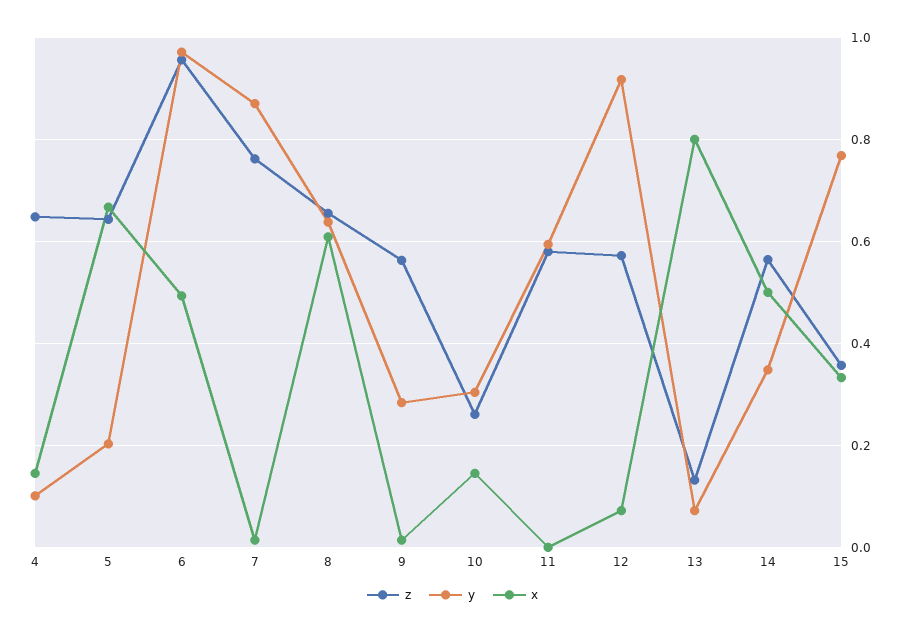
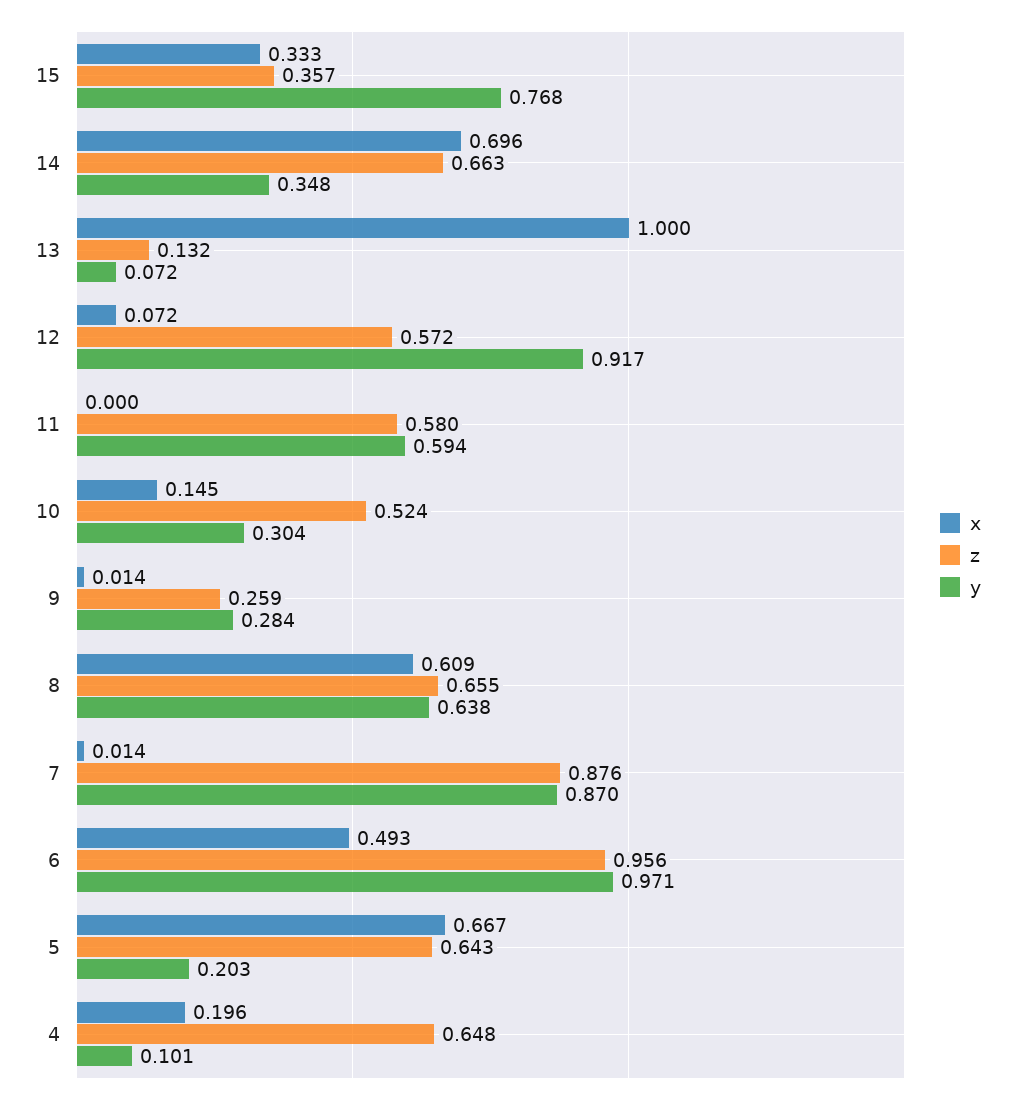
  {
    "z": {
      "4": 0.648,
      "5": 0.643,
      "6": 0.956,
-     "7": 0.76,
+     "7": 0.876,
      "8": 0.655,
-     "9": 0.56,
+     "9": 0.259,
-     "10": 0.26,
+     "10": 0.524,
      "11": 0.58,
      "12": 0.572,
      "13": 0.132,
-     "14": 0.56,
+     "14": 0.663,
      "15": 0.357
    },
    "y": {
      "4": 0.101,
      "5": 0.203,
      "6": 0.971,
      "7": 0.87,
      "8": 0.638,
      "9": 0.284,
      "10": 0.304,
      "11": 0.594,
      "12": 0.917,
      "13": 0.072,
      "14": 0.348,
      "15": 0.768
    },
    "x": {
-     "4": 0.14,
+     "4": 0.196,
      "5": 0.667,
      "6": 0.493,
      "7": 0.014,
      "8": 0.609,
      "9": 0.014,
      "10": 0.145,
      "11": 0,
      "12": 0.072,
-     "13": 0.8,
+     "13": 1,
-     "14": 0.5,
+     "14": 0.696,
      "15": 0.333
    }
  }

